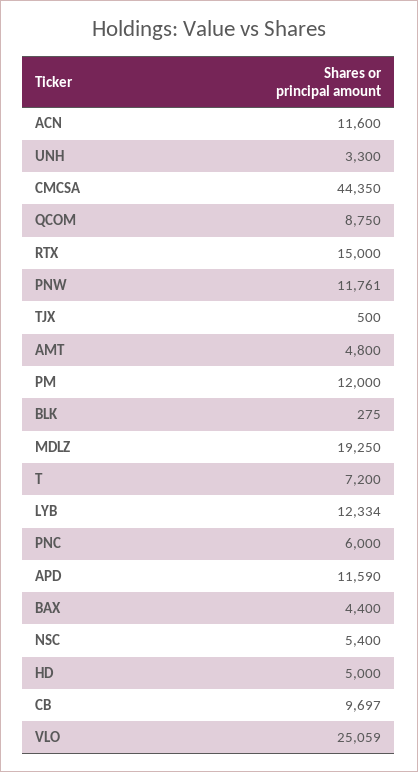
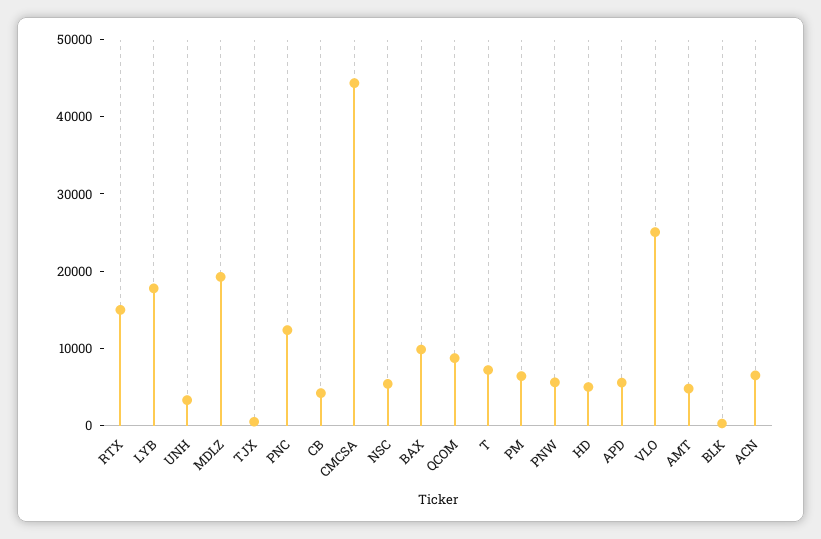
  {
-   "ACN": 11600,
+   "ACN": 6000,
    "UNH": 3300,
    "CMCSA": 44350,
    "QCOM": 8750,
    "RTX": 15000,
-   "PNW": 11761,
+   "PNW": 6000,
    "TJX": 500,
    "AMT": 4800,
-   "PM": 12000,
+   "PM": 6000,
    "BLK": 275,
    "MDLZ": 19250,
    "T": 7200,
-   "LYB": 12334,
+   "LYB": 18000,
-   "PNC": 6000,
+   "PNC": 12000,
-   "APD": 11590,
+   "APD": 6000,
-   "BAX": 4400,
+   "BAX": 10000,
    "NSC": 5400,
    "HD": 5000,
-   "CB": 9697,
+   "CB": 4000,
    "VLO": 25059
  }

